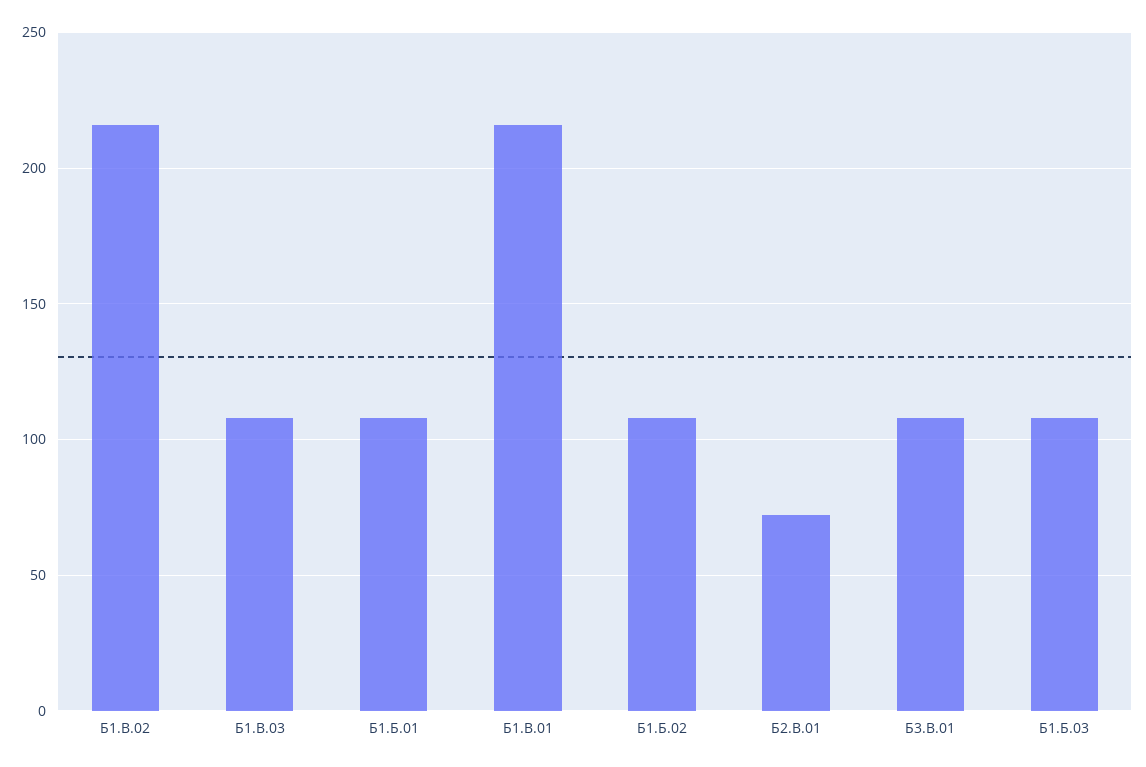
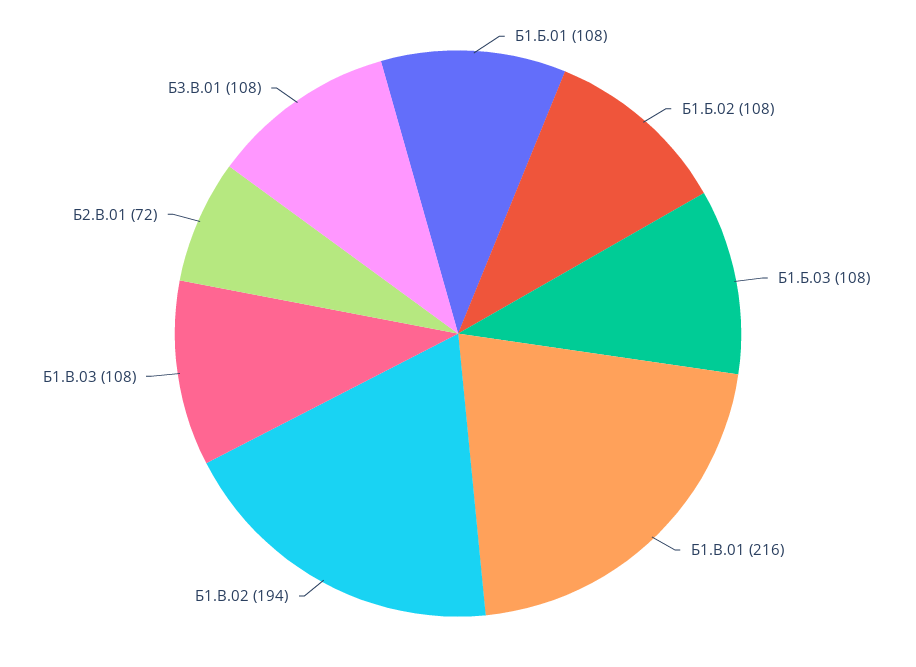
  {
-   "Б1.В.02": 215,
+   "Б1.В.02": 194,
    "Б1.В.03": 108,
    "Б1.Б.01": 108,
    "Б1.В.01": 216,
    "Б1.Б.02": 108,
    "Б2.В.01": 72,
    "Б3.В.01": 108,
    "Б1.Б.03": 108
  }

